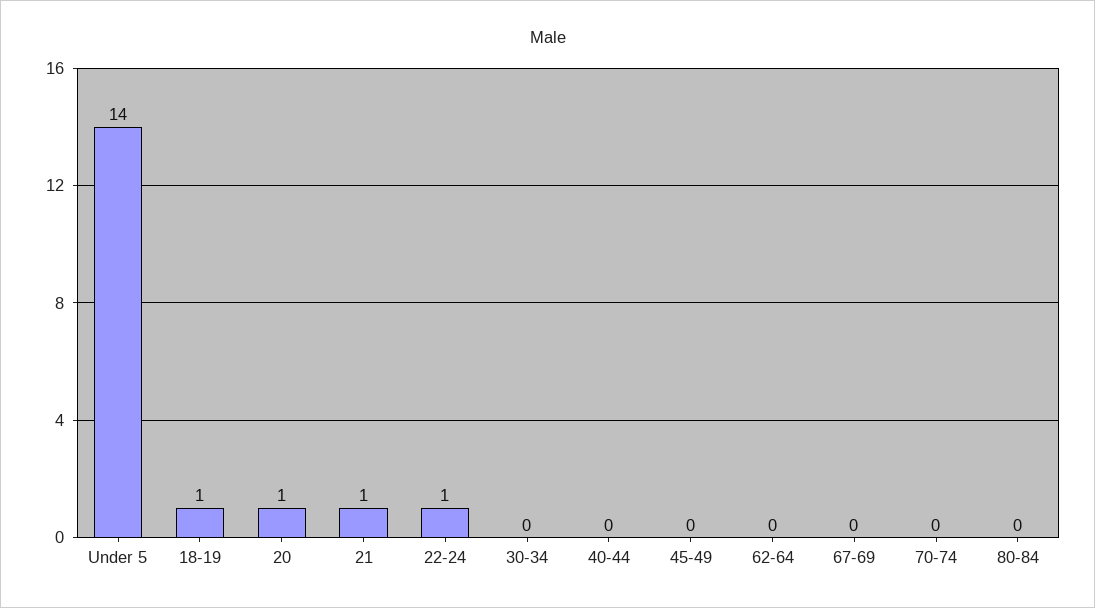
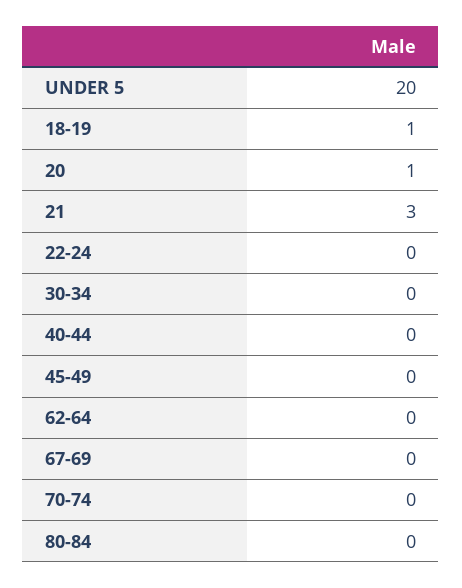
  {
-   "Under 5": 14,
+   "Under 5": 20,
    "18-19": 1,
    "20": 1,
-   "21": 1,
+   "21": 3,
-   "22-24": 1,
+   "22-24": 0,
    "30-34": 0,
    "40-44": 0,
    "45-49": 0,
    "62-64": 0,
    "67-69": 0,
    "70-74": 0,
    "80-84": 0
  }

